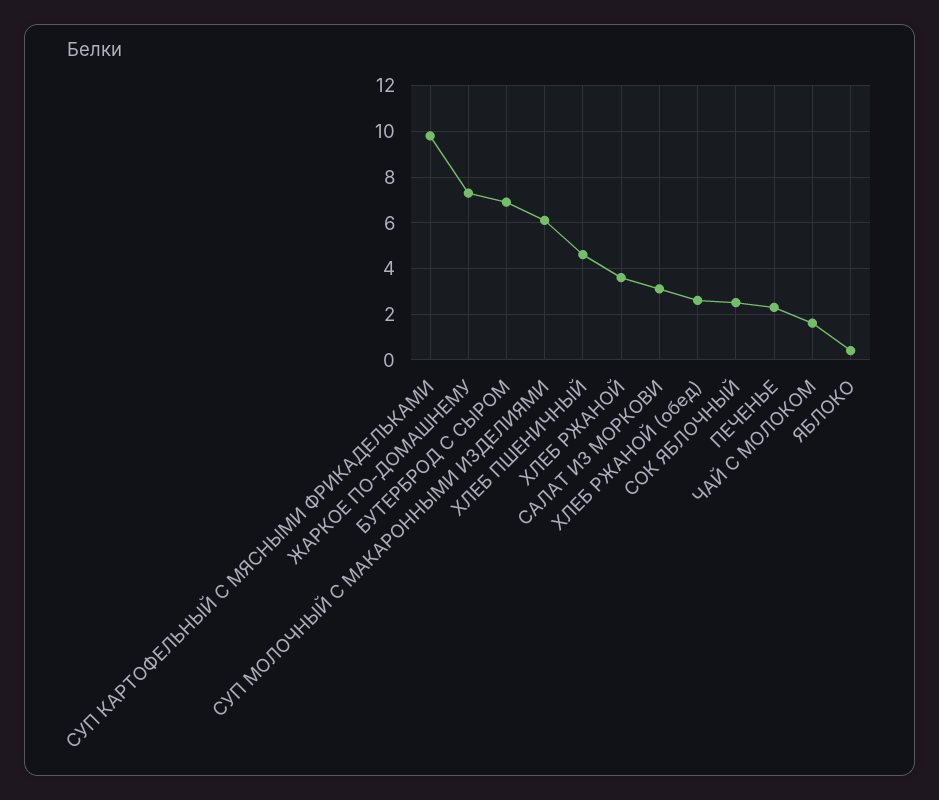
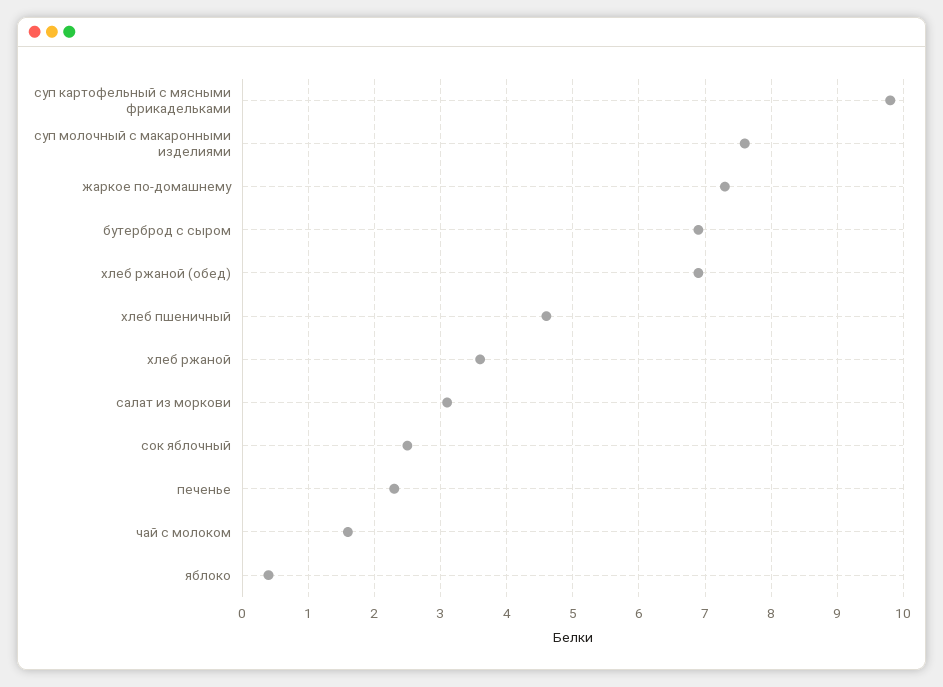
  {
    "СУП КАРТОФЕЛЬНЫЙ С МЯСНЫМИ ФРИКАДЕЛЬКАМИ": 9.8,
    "ЖАРКОЕ ПО-ДОМАШНЕМУ": 7.3,
    "БУТЕРБРОД С СЫРОМ": 6.9,
-   "СУП МОЛОЧНЫЙ С МАКАРОННЫМИ ИЗДЕЛИЯМИ": 6,
+   "СУП МОЛОЧНЫЙ С МАКАРОННЫМИ ИЗДЕЛИЯМИ": 7.6,
    "ХЛЕБ ПШЕНИЧНЫЙ": 4.6,
    "ХЛЕБ РЖАНОЙ": 3.6,
    "САЛАТ ИЗ МОРКОВИ": 3.1,
-   "ХЛЕБ РЖАНОЙ (обед)": 2.5,
+   "ХЛЕБ РЖАНОЙ (обед)": 6.9,
    "СОК ЯБЛОЧНЫЙ": 2.5,
    "ПЕЧЕНЬЕ": 2.3,
    "ЧАЙ С МОЛОКОМ": 1.6,
    "ЯБЛОКО": 0.4
  }

